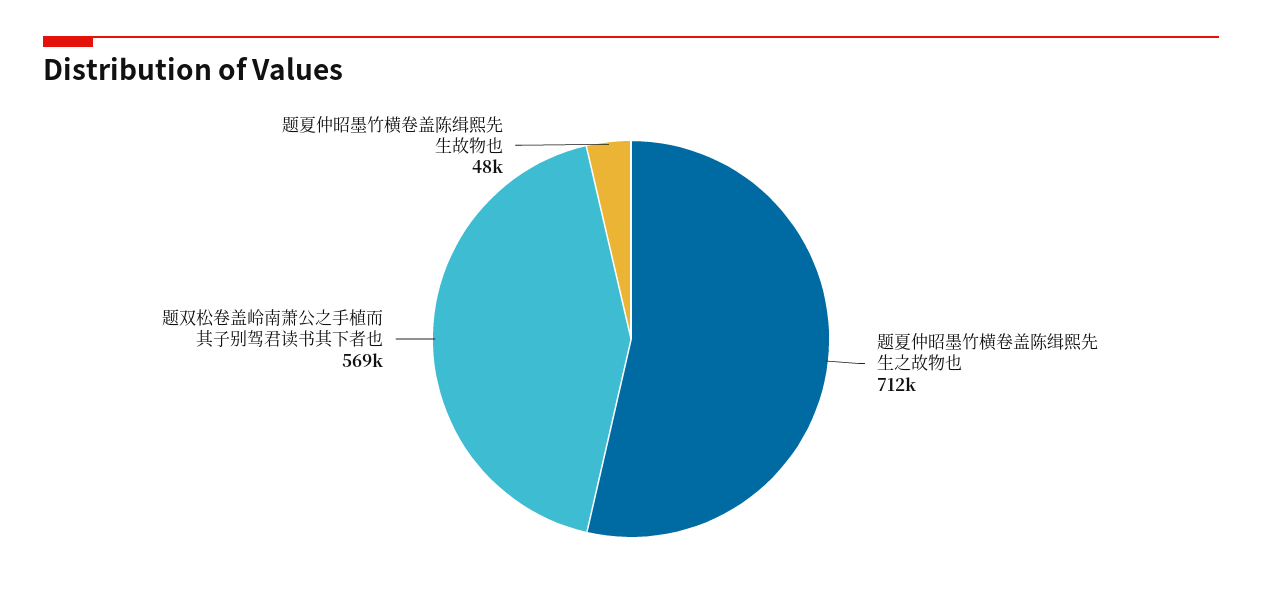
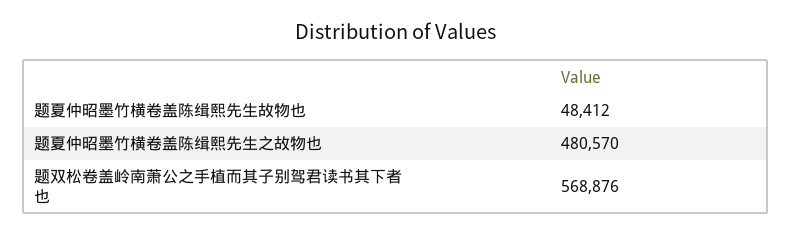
  {
-   "题夏仲昭墨竹横卷盖陈缉熙先生之故物也": 712000,
+   "题夏仲昭墨竹横卷盖陈缉熙先生之故物也": 480570,
    "题双松卷盖岭南萧公之手植而其子别驾君读书其下者也": 568876,
    "题夏仲昭墨竹横卷盖陈缉熙先生故物也": 48412
  }

